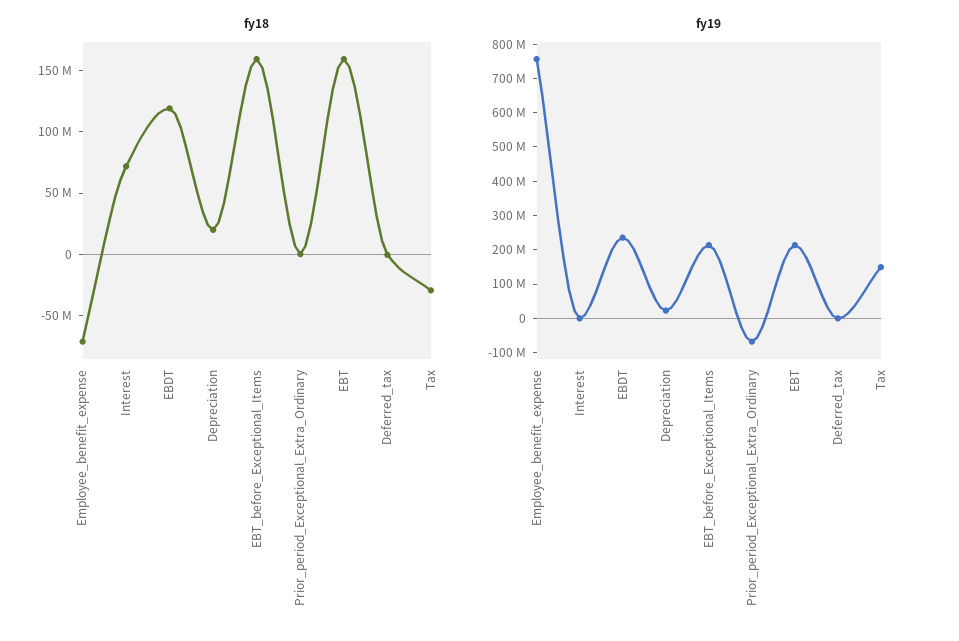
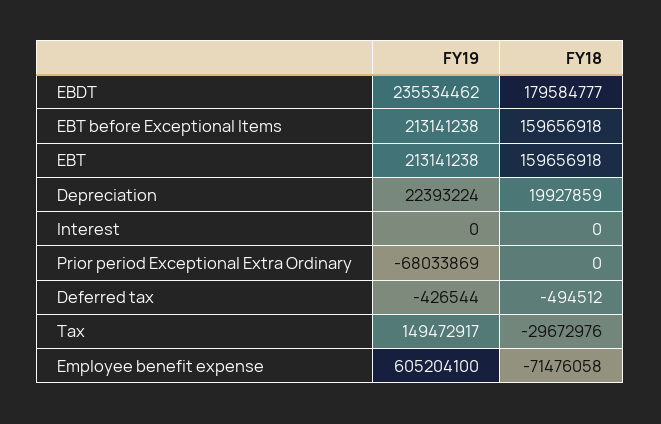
  {
    "fy18": {
      "Employee_benefit_expense": -71476058,
-     "Interest": 70000000,
+     "Interest": 0,
-     "EBDT": 120000000,
+     "EBDT": 179584777,
      "Depreciation": 19927859,
      "EBT_before_Exceptional_Items": 159656918,
      "Prior_period_Exceptional_Extra_Ordinary": 0,
      "EBT": 159656918,
      "Deferred_tax": -494512,
      "Tax": -29672976
    },
    "fy19": {
-     "Employee_benefit_expense": 750000000,
+     "Employee_benefit_expense": 605204100,
      "Interest": 0,
      "EBDT": 235534462,
      "Depreciation": 22393224,
      "EBT_before_Exceptional_Items": 213141238,
      "Prior_period_Exceptional_Extra_Ordinary": -68033869,
      "EBT": 213141238,
      "Deferred_tax": -426544,
      "Tax": 149472917
    }
  }

